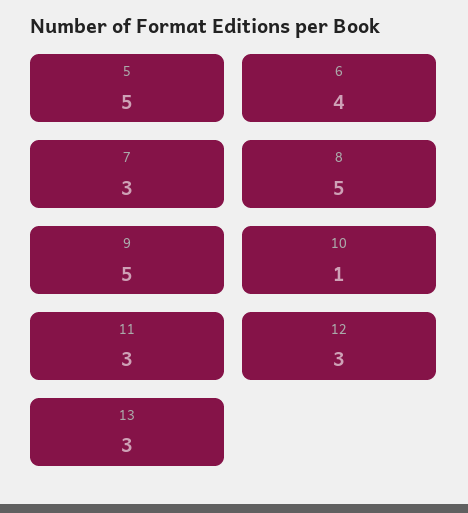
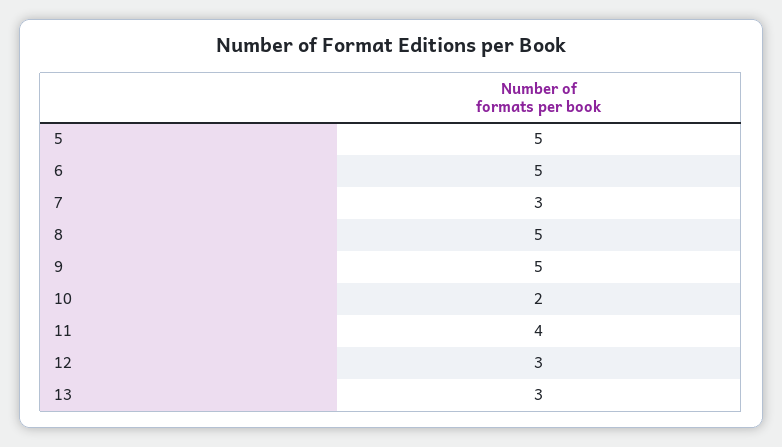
  {
    "5": 5,
-   "6": 4,
+   "6": 5,
    "7": 3,
    "8": 5,
    "9": 5,
-   "10": 1,
+   "10": 2,
-   "11": 3,
+   "11": 4,
    "12": 3,
    "13": 3
  }

